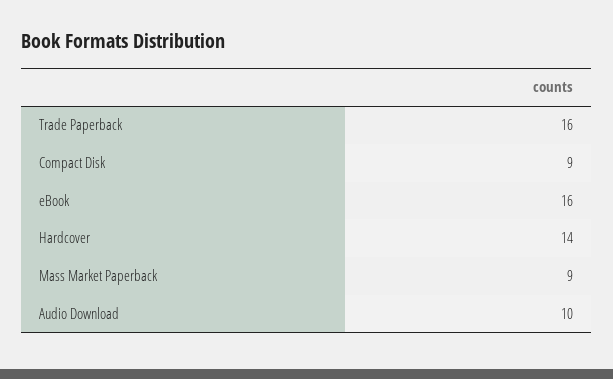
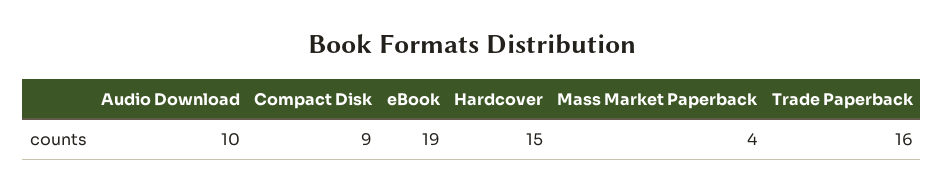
  {
    "Trade Paperback": 16,
    "Compact Disk": 9,
-   "eBook": 16,
+   "eBook": 19,
-   "Hardcover": 14,
+   "Hardcover": 15,
-   "Mass Market Paperback": 9,
+   "Mass Market Paperback": 4,
    "Audio Download": 10
  }

